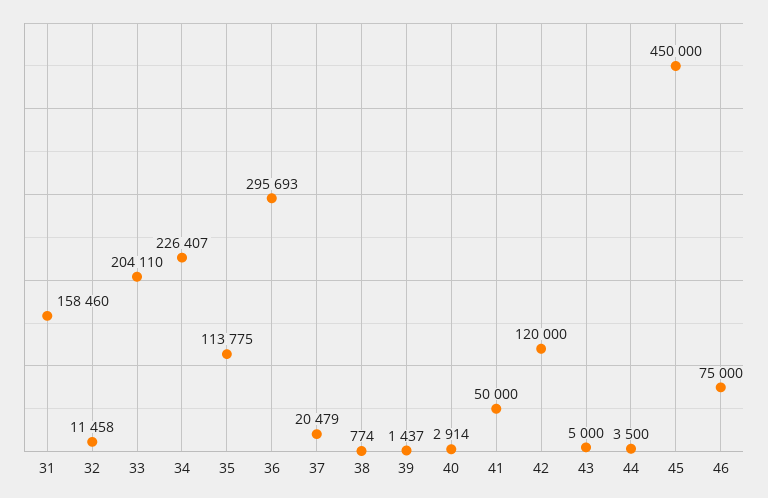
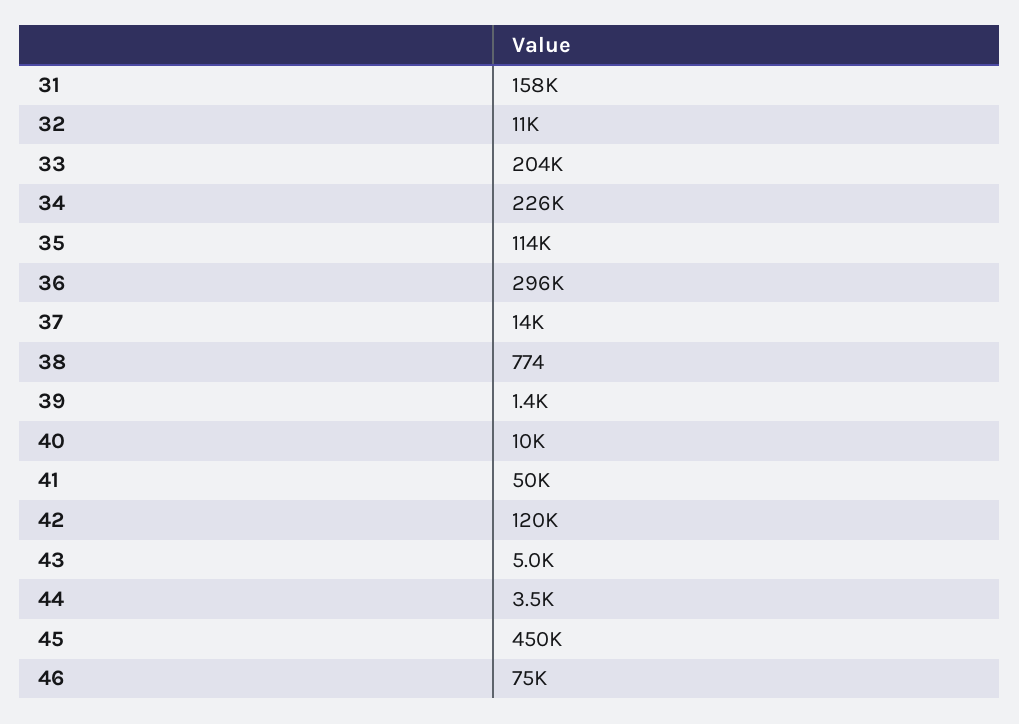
  {
    "31": 158460,
    "32": 11458,
    "33": 204110,
    "34": 226407,
    "35": 113775,
    "36": 295693,
-   "37": 20479,
+   "37": 14000,
    "38": 774,
    "39": 1437,
-   "40": 2914,
+   "40": 10000,
    "41": 50000,
    "42": 120000,
    "43": 5000,
    "44": 3500,
    "45": 450000,
    "46": 75000
  }

